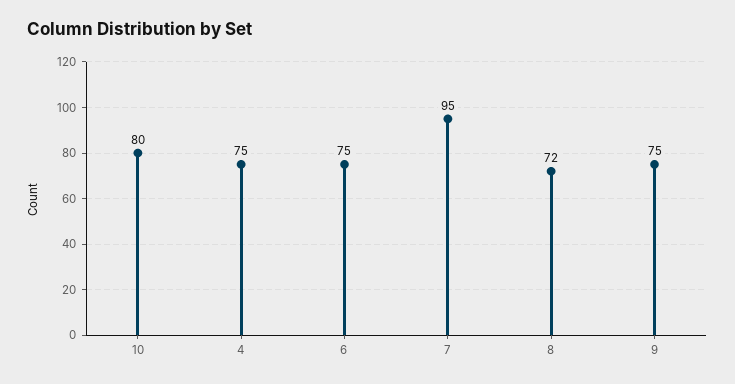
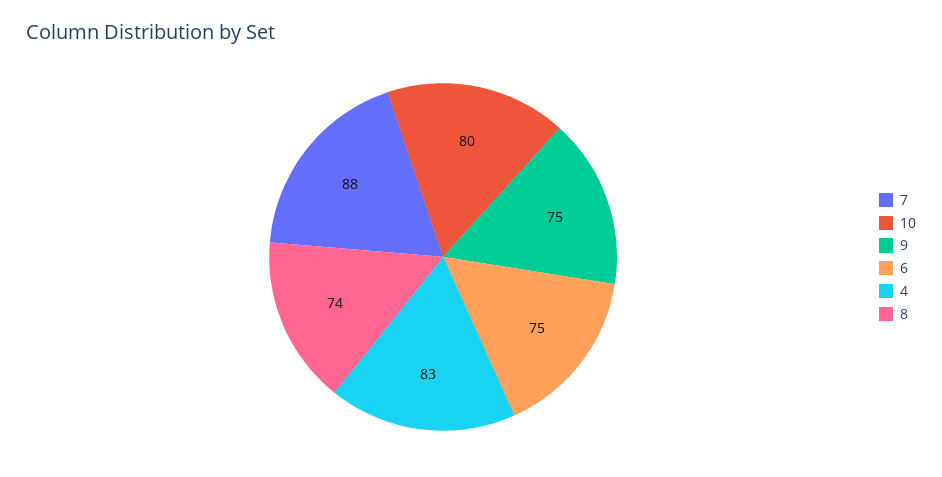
  {
    "10": 80,
-   "4": 75,
+   "4": 83,
    "6": 75,
-   "7": 95,
+   "7": 88,
-   "8": 72,
+   "8": 74,
    "9": 75
  }

